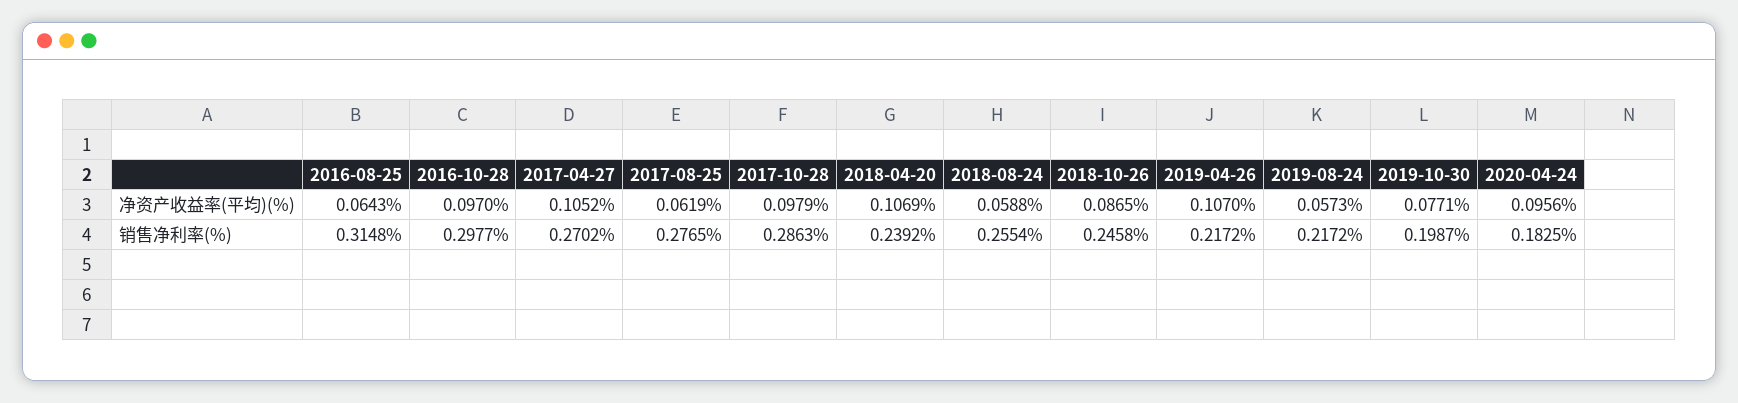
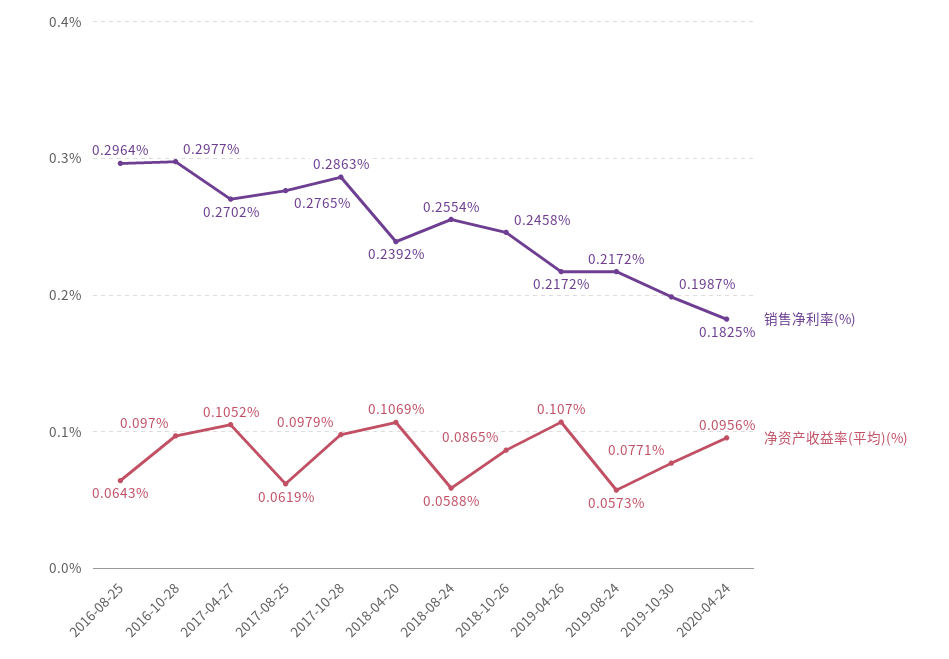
  {
    "净资产收益率(平均)(%)": {
      "2016-08-25": 0.0643,
      "2016-10-28": 0.097,
      "2017-04-27": 0.1052,
      "2017-08-25": 0.0619,
      "2017-10-28": 0.0979,
      "2018-04-20": 0.1069,
      "2018-08-24": 0.0588,
      "2018-10-26": 0.0865,
      "2019-04-26": 0.107,
      "2019-08-24": 0.0573,
      "2019-10-30": 0.0771,
      "2020-04-24": 0.0956
    },
    "销售净利率(%)": {
-     "2016-08-25": 0.3148,
+     "2016-08-25": 0.2964,
      "2016-10-28": 0.2977,
      "2017-04-27": 0.2702,
      "2017-08-25": 0.2765,
      "2017-10-28": 0.2863,
      "2018-04-20": 0.2392,
      "2018-08-24": 0.2554,
      "2018-10-26": 0.2458,
      "2019-04-26": 0.2172,
      "2019-08-24": 0.2172,
      "2019-10-30": 0.1987,
      "2020-04-24": 0.1825
    }
  }

